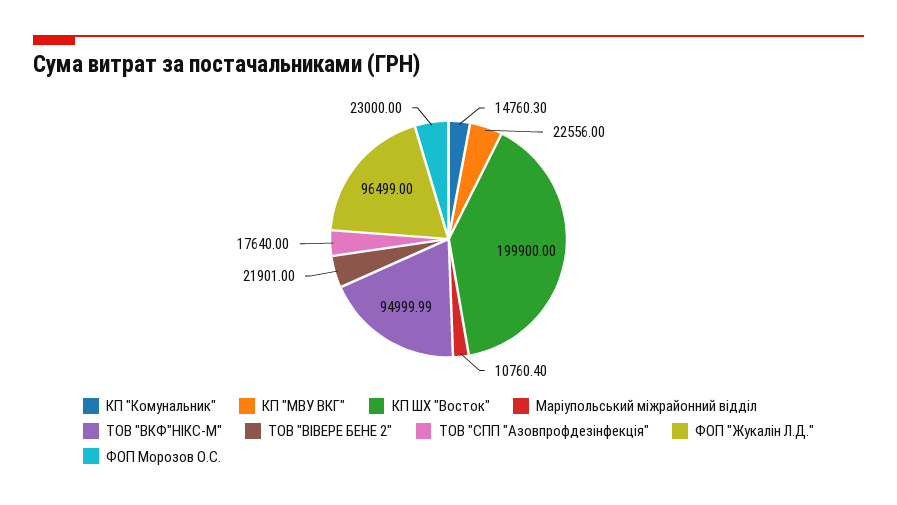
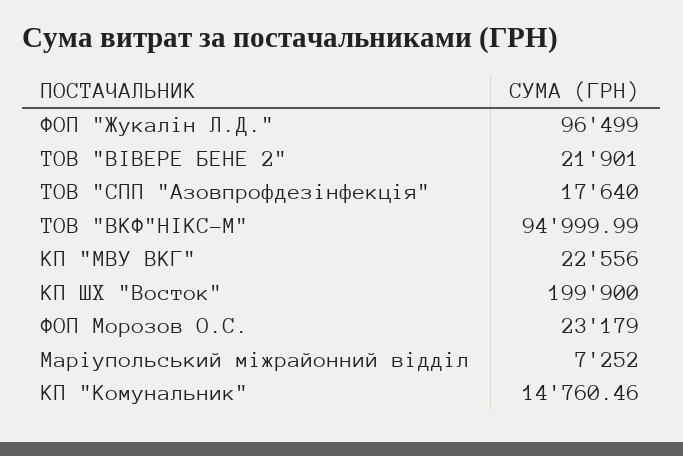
  {
-   "КП \"Комунальник\"": 14760.3,
+   "КП \"Комунальник\"": 14760.46,
    "КП \"МВУ ВКГ\"": 22556,
    "КП ШХ \"Восток\"": 199900,
-   "Маріупольський міжрайонний відділ": 10760.4,
+   "Маріупольський міжрайонний відділ": 7252,
    "ТОВ \"ВКФ\"НІКС-М\"": 94999.99,
    "ТОВ \"ВІВЕРЕ БЕНЕ 2\"": 21901,
    "ТОВ \"СПП \"Азовпрофдезінфекція\"": 17640,
    "ФОП \"Жукалін Л.Д.\"": 96499,
-   "ФОП Морозов О.С.": 23000
+   "ФОП Морозов О.С.": 23179
  }

